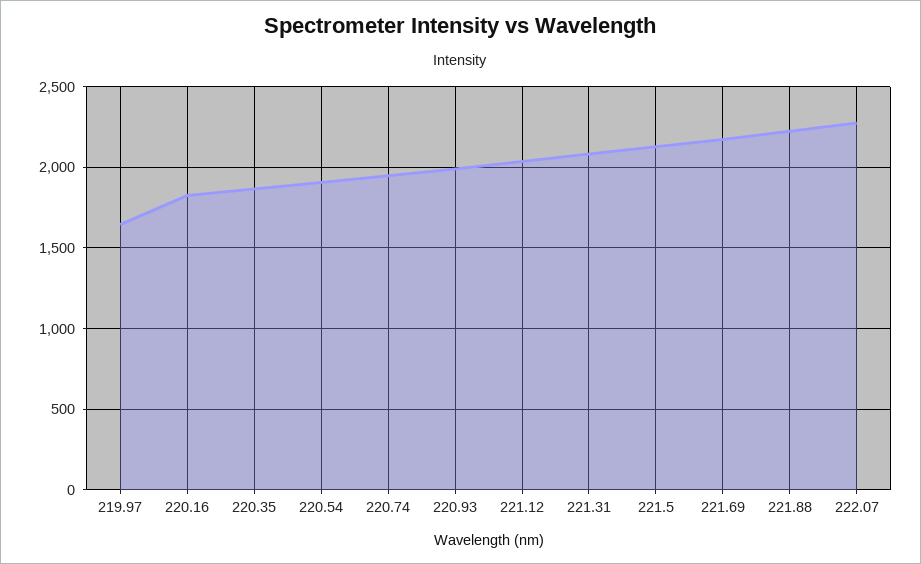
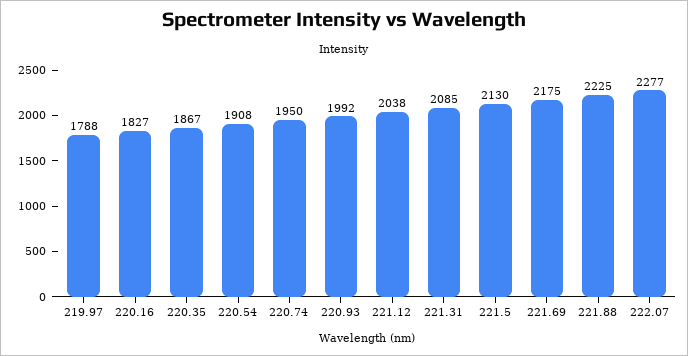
  {
-   "219.97": 1650,
+   "219.97": 1788,
    "220.16": 1827,
    "220.35": 1867,
    "220.54": 1908,
    "220.74": 1950,
    "220.93": 1992,
    "221.12": 2038,
    "221.31": 2085,
    "221.5": 2130,
    "221.69": 2175,
    "221.88": 2225,
    "222.07": 2277
  }

